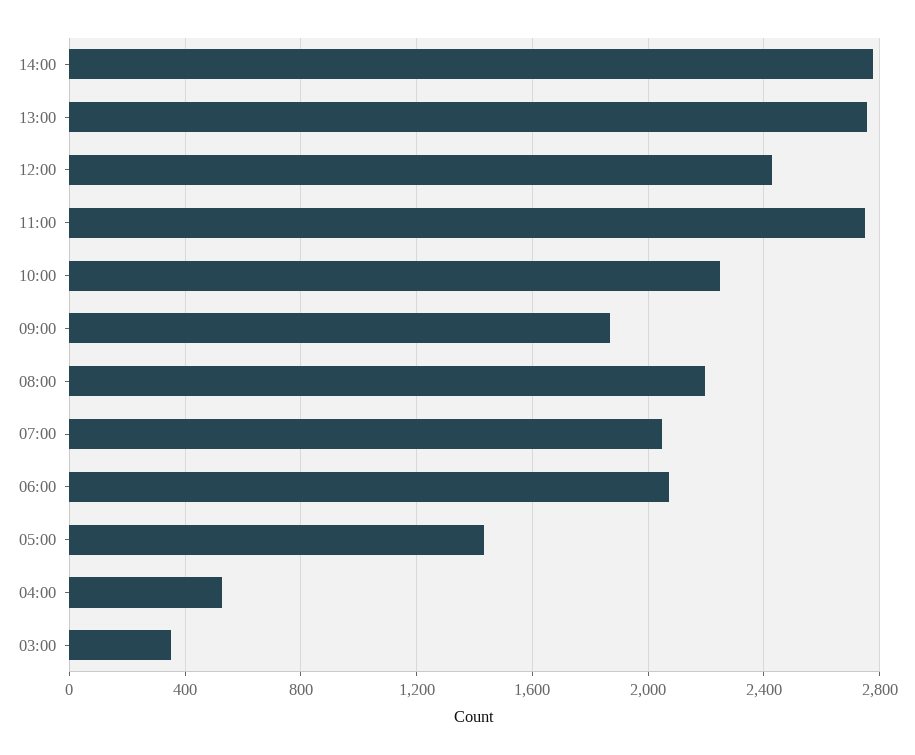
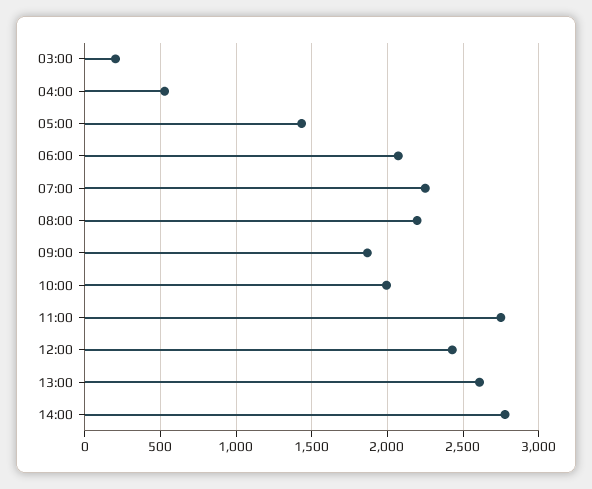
  {
    "14:00": 2800,
-   "13:00": 2750,
+   "13:00": 2600,
    "12:00": 2450,
    "11:00": 2750,
-   "10:00": 2250,
+   "10:00": 2000,
    "09:00": 1850,
    "08:00": 2200,
-   "07:00": 2050,
+   "07:00": 2250,
    "06:00": 2050,
    "05:00": 1450,
    "04:00": 550,
-   "03:00": 350
+   "03:00": 200
  }

